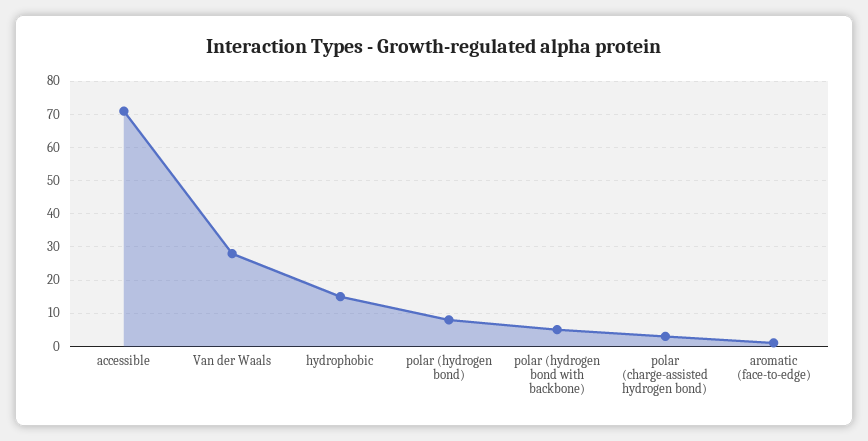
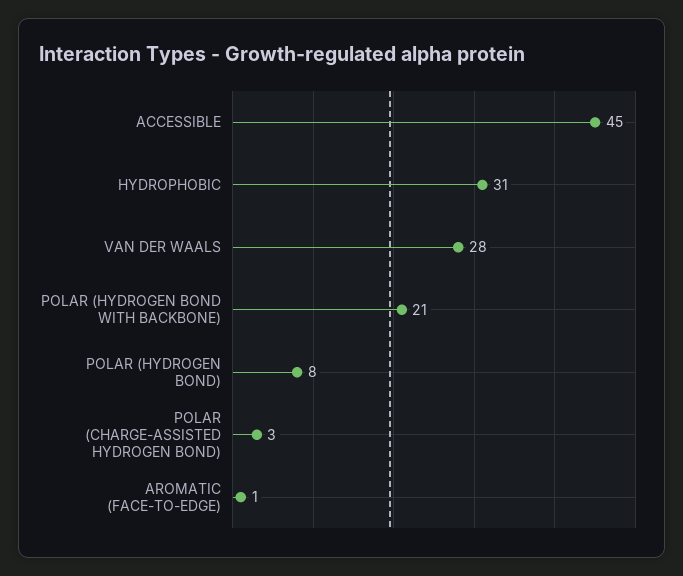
  {
-   "accessible": 70,
+   "accessible": 45,
    "Van der Waals": 28,
-   "hydrophobic": 15,
+   "hydrophobic": 31,
    "polar (hydrogen bond)": 8,
-   "polar (hydrogen bond with backbone)": 5,
+   "polar (hydrogen bond with backbone)": 21,
    "polar (charge-assisted hydrogen bond)": 3,
    "aromatic (face-to-edge)": 1
  }

